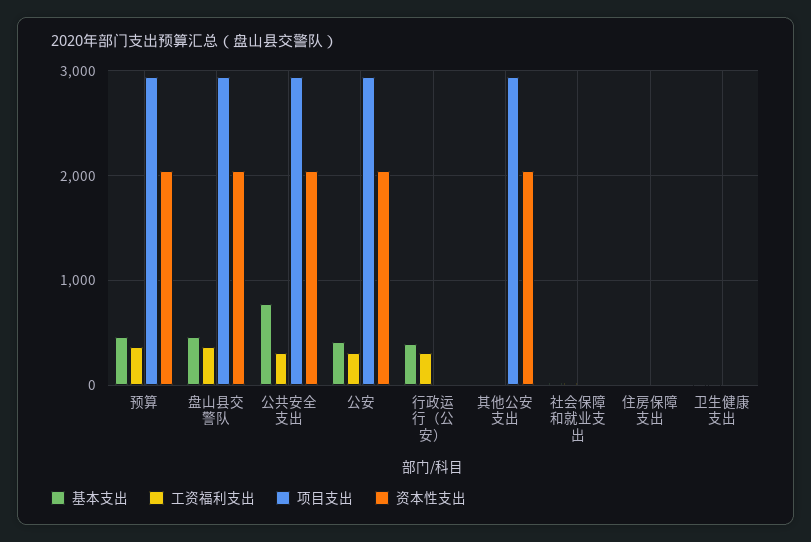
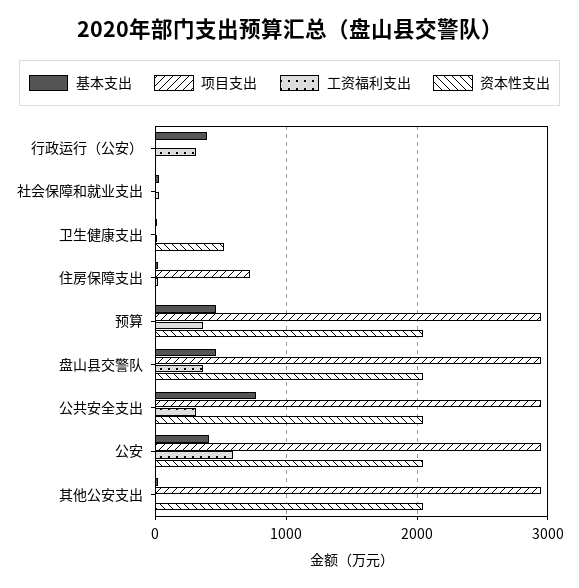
  {
    "基本支出": {
      "预算": 500,
      "盘山县交警队": 500,
      "公共安全支出": 800,
      "公安": 400,
      "行政运行（公安）": 400,
      "其他公安支出": 0,
      "社会保障和就业支出": 0,
      "住房保障支出": 0,
      "卫生健康支出": 0
    },
    "工资福利支出": {
      "预算": 400,
      "盘山县交警队": 400,
      "公共安全支出": 300,
-     "公安": 300,
+     "公安": 600,
      "行政运行（公安）": 300,
      "其他公安支出": 0,
      "社会保障和就业支出": 0,
      "住房保障支出": 0,
      "卫生健康支出": 0
    },
    "项目支出": {
      "预算": 2900,
      "盘山县交警队": 2900,
      "公共安全支出": 2900,
      "公安": 2900,
      "行政运行（公安）": 0,
      "其他公安支出": 2900,
      "社会保障和就业支出": 0,
-     "住房保障支出": 0,
+     "住房保障支出": 700,
      "卫生健康支出": 0
    },
    "资本性支出": {
      "预算": 2000,
      "盘山县交警队": 2000,
      "公共安全支出": 2000,
      "公安": 2000,
      "行政运行（公安）": 0,
      "其他公安支出": 2000,
      "社会保障和就业支出": 0,
      "住房保障支出": 0,
-     "卫生健康支出": 0
+     "卫生健康支出": 500
    }
  }

